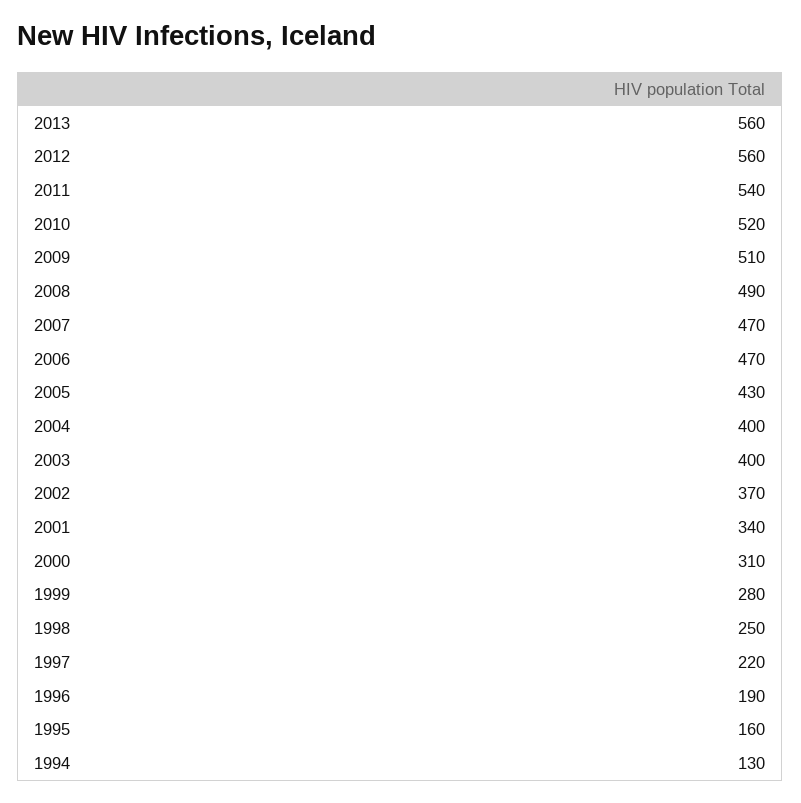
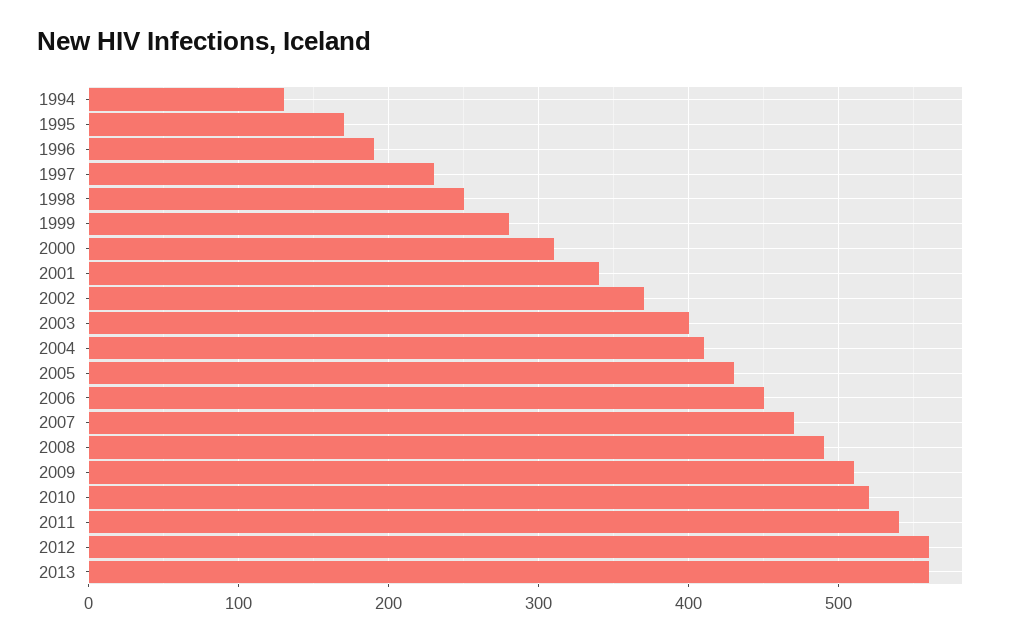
  {
    "2013": 560,
    "2012": 560,
    "2011": 540,
    "2010": 520,
    "2009": 510,
    "2008": 490,
    "2007": 470,
-   "2006": 470,
+   "2006": 450,
    "2005": 430,
-   "2004": 400,
+   "2004": 410,
    "2003": 400,
    "2002": 370,
    "2001": 340,
    "2000": 310,
    "1999": 280,
    "1998": 250,
-   "1997": 220,
+   "1997": 230,
    "1996": 190,
-   "1995": 160,
+   "1995": 170,
    "1994": 130
  }

